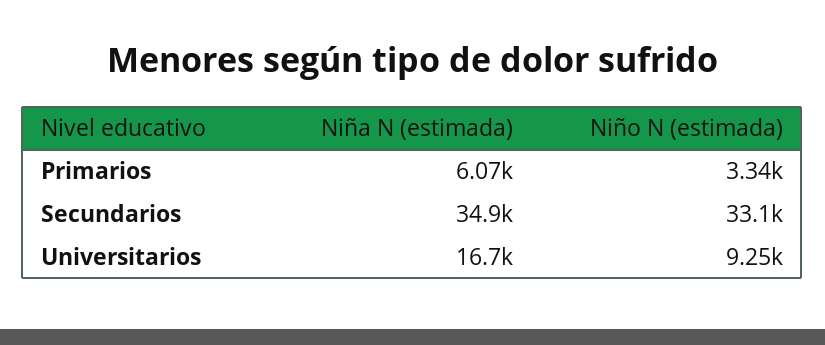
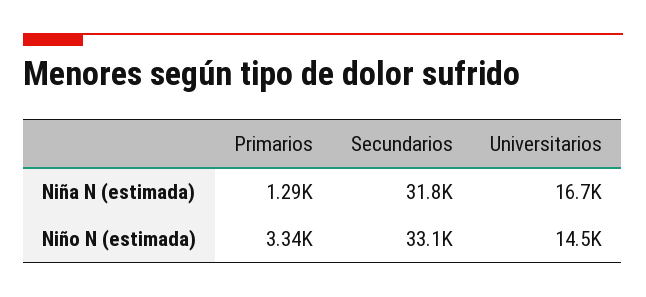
  {
    "Niña N (estimada)": {
-     "Primarios": 6070,
+     "Primarios": 1290,
-     "Secundarios": 34900,
+     "Secundarios": 31800,
      "Universitarios": 16700
    },
    "Niño N (estimada)": {
      "Primarios": 3340,
      "Secundarios": 33100,
-     "Universitarios": 9250
+     "Universitarios": 14500
    }
  }

